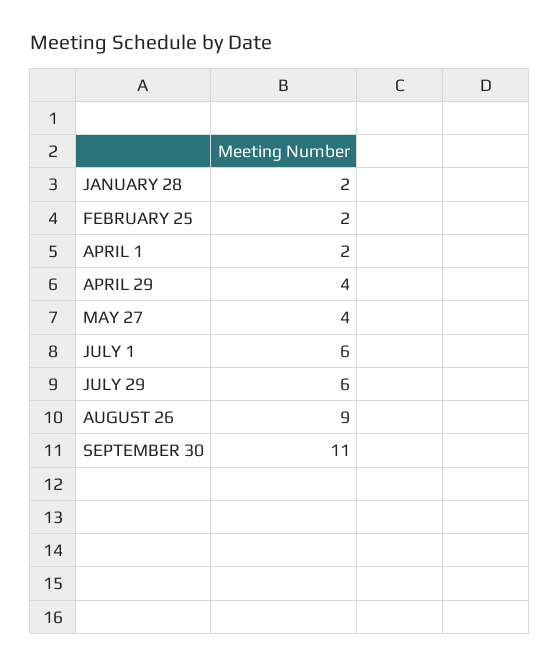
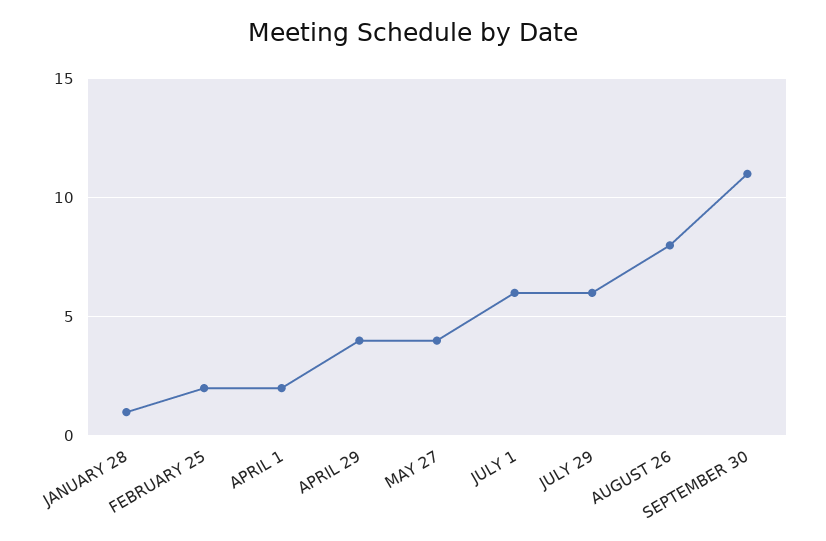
  {
-   "JANUARY 28": 2,
+   "JANUARY 28": 1,
    "FEBRUARY 25": 2,
    "APRIL 1": 2,
    "APRIL 29": 4,
    "MAY 27": 4,
    "JULY 1": 6,
    "JULY 29": 6,
-   "AUGUST 26": 9,
+   "AUGUST 26": 8,
    "SEPTEMBER 30": 11
  }

